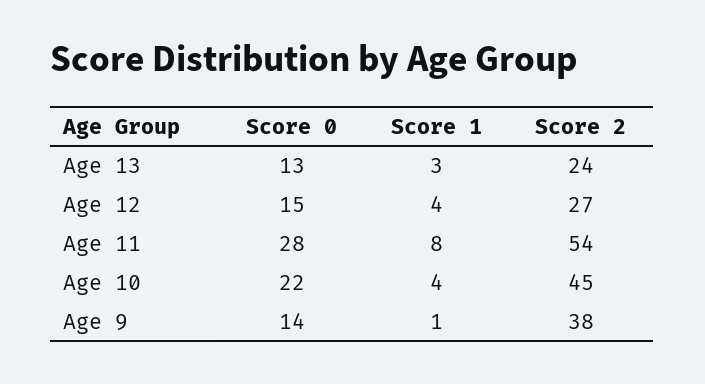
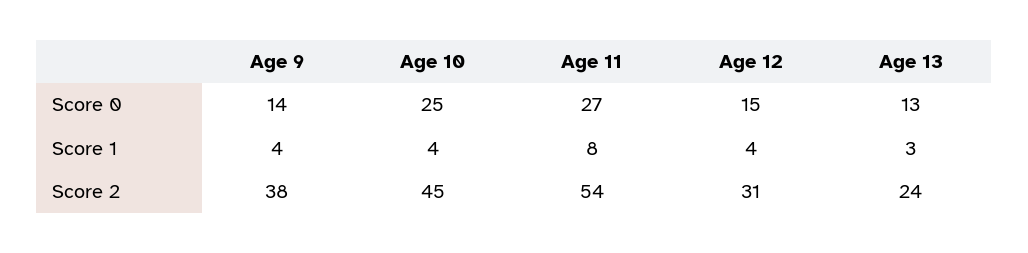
  {
    "Score 0": {
      "Age 13": 13,
      "Age 12": 15,
-     "Age 11": 28,
+     "Age 11": 27,
-     "Age 10": 22,
+     "Age 10": 25,
      "Age 9": 14
    },
    "Score 1": {
      "Age 13": 3,
      "Age 12": 4,
      "Age 11": 8,
      "Age 10": 4,
-     "Age 9": 1
+     "Age 9": 4
    },
    "Score 2": {
      "Age 13": 24,
-     "Age 12": 27,
+     "Age 12": 31,
      "Age 11": 54,
      "Age 10": 45,
      "Age 9": 38
    }
  }

